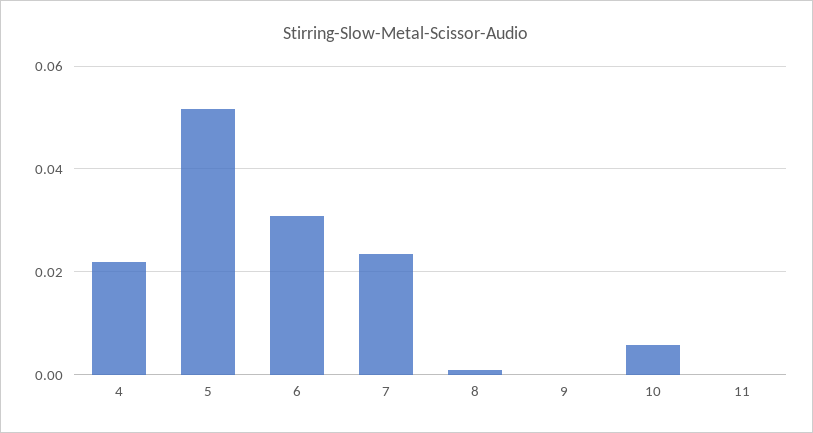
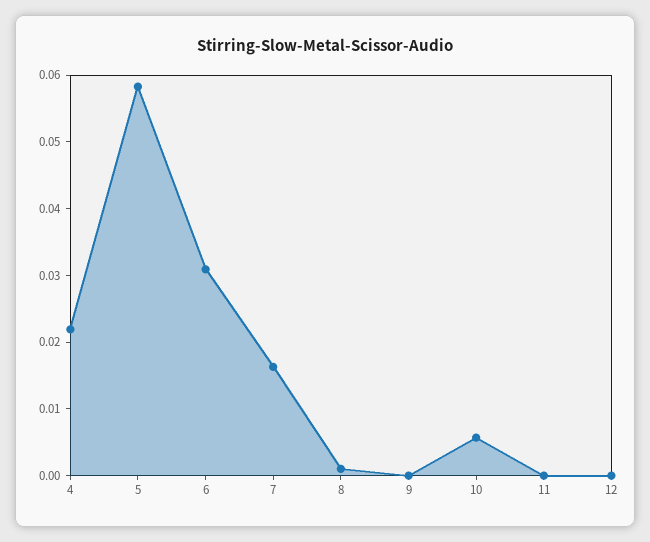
  {
    "4": 0.022,
-   "5": 0.052,
+   "5": 0.058,
    "6": 0.03,
-   "7": 0.024,
+   "7": 0.016,
    "8": 0.002,
    "9": 0,
    "10": 0.006,
-   "11": 0
+   "11": 0,
+   "12": 0
  }

